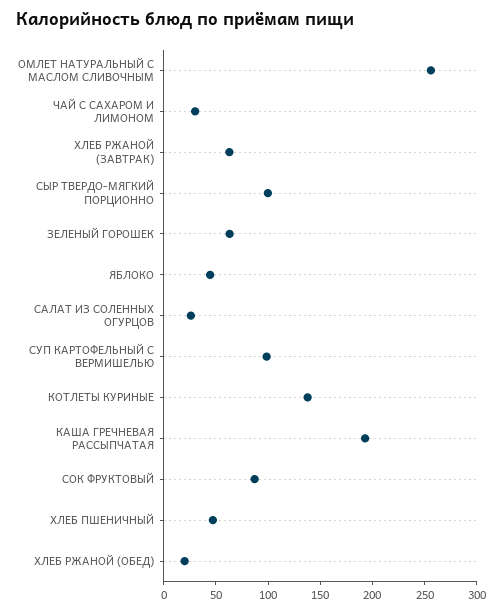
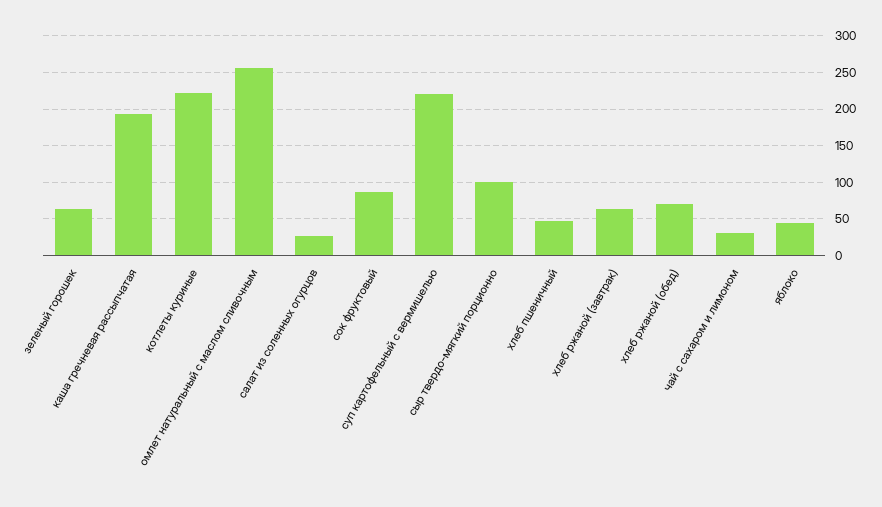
  {
    "ОМЛЕТ НАТУРАЛЬНЫЙ С МАСЛОМ СЛИВОЧНЫМ": 260,
    "ЧАЙ С САХАРОМ И ЛИМОНОМ": 30,
    "ХЛЕБ РЖАНОЙ (ЗАВТРАК)": 60,
    "СЫР ТВЕРДО-МЯГКИЙ ПОРЦИОННО": 100,
    "ЗЕЛЕНЫЙ ГОРОШЕК": 60,
    "ЯБЛОКО": 40,
    "САЛАТ ИЗ СОЛЕННЫХ ОГУРЦОВ": 30,
-   "СУП КАРТОФЕЛЬНЫЙ С ВЕРМИШЕЛЬЮ": 100,
+   "СУП КАРТОФЕЛЬНЫЙ С ВЕРМИШЕЛЬЮ": 220,
-   "КОТЛЕТЫ КУРИНЫЕ": 140,
+   "КОТЛЕТЫ КУРИНЫЕ": 220,
    "КАША ГРЕЧНЕВАЯ РАССЫПЧАТАЯ": 190,
    "СОК ФРУКТОВЫЙ": 90,
    "ХЛЕБ ПШЕНИЧНЫЙ": 50,
-   "ХЛЕБ РЖАНОЙ (ОБЕД)": 20
+   "ХЛЕБ РЖАНОЙ (ОБЕД)": 70
  }

